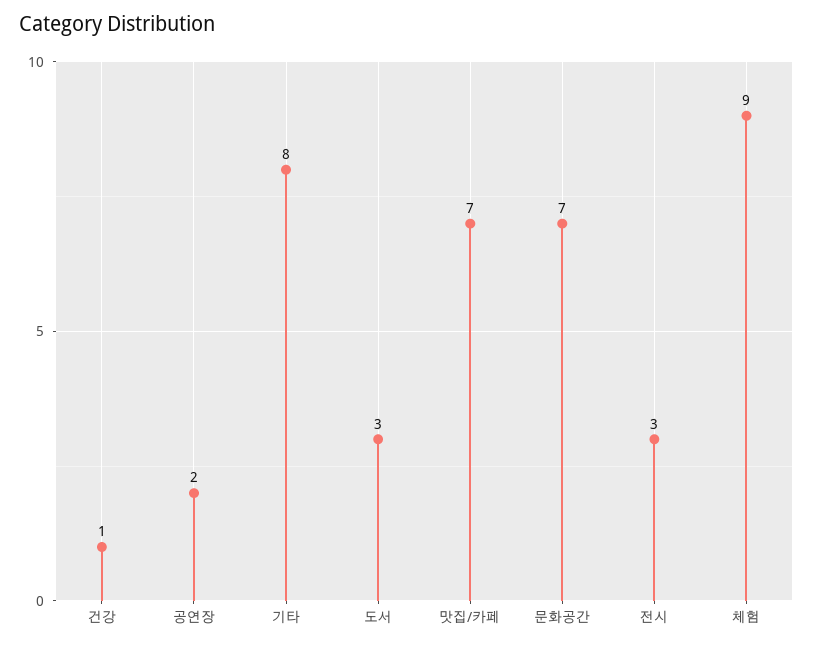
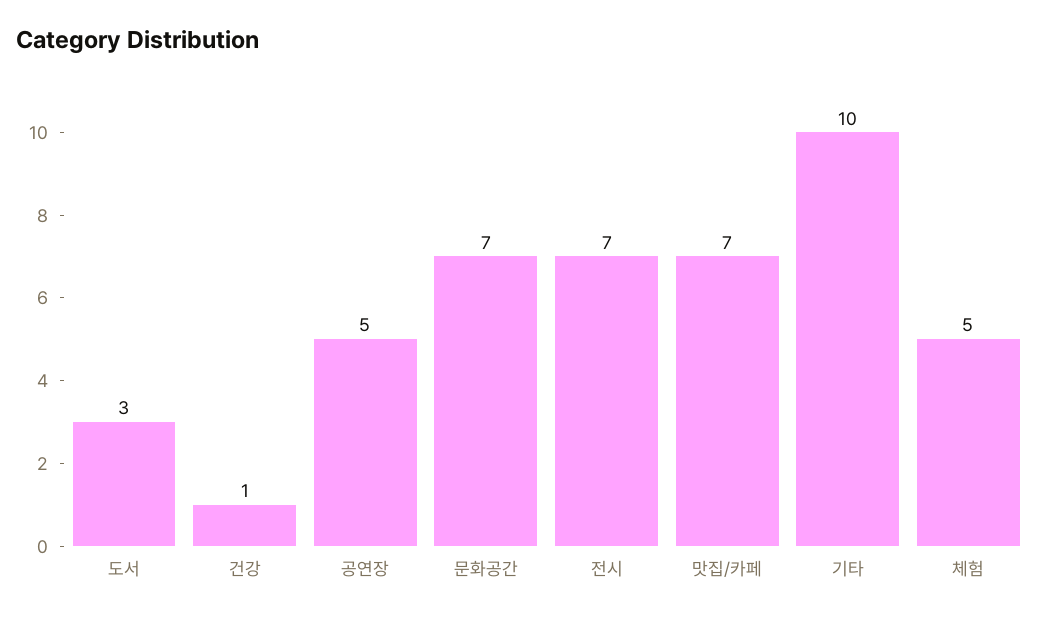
  {
    "건강": 1,
-   "공연장": 2,
+   "공연장": 5,
-   "기타": 8,
+   "기타": 10,
    "도서": 3,
    "맛집/카페": 7,
    "문화공간": 7,
-   "전시": 3,
+   "전시": 7,
-   "체험": 9
+   "체험": 5
  }

